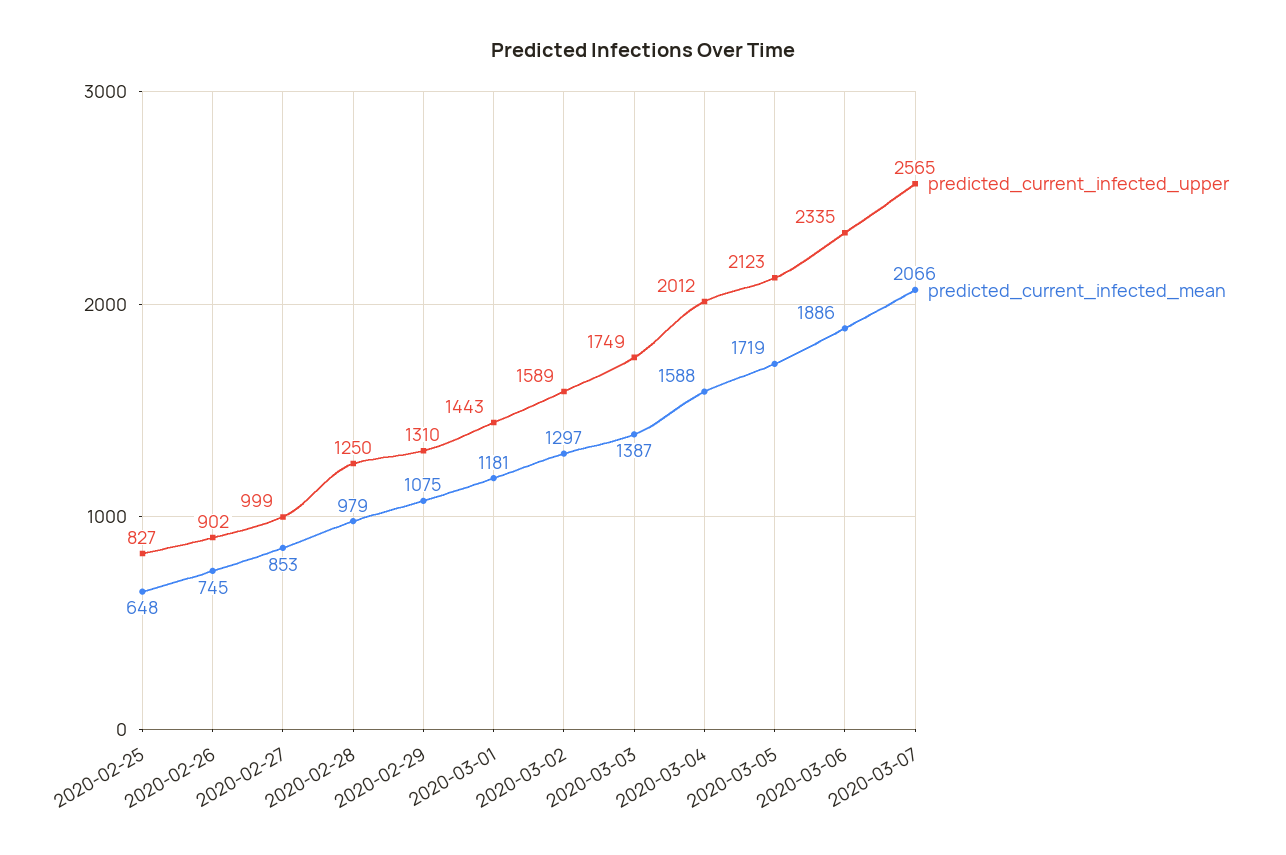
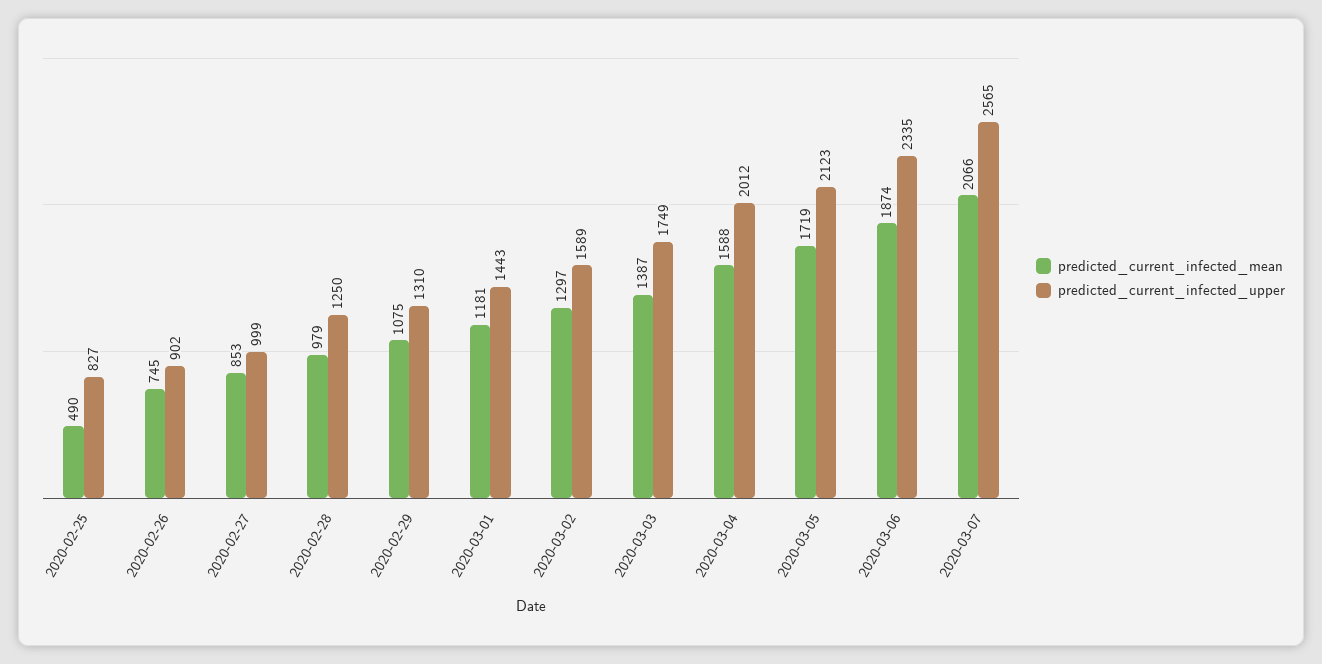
  {
    "predicted_current_infected_upper": {
      "2020-02-25": 827,
      "2020-02-26": 902,
      "2020-02-27": 999,
      "2020-02-28": 1250,
      "2020-02-29": 1310,
      "2020-03-01": 1443,
      "2020-03-02": 1589,
      "2020-03-03": 1749,
      "2020-03-04": 2012,
      "2020-03-05": 2123,
      "2020-03-06": 2335,
      "2020-03-07": 2565
    },
    "predicted_current_infected_mean": {
-     "2020-02-25": 648,
+     "2020-02-25": 490,
      "2020-02-26": 745,
      "2020-02-27": 853,
      "2020-02-28": 979,
      "2020-02-29": 1075,
      "2020-03-01": 1181,
      "2020-03-02": 1297,
      "2020-03-03": 1387,
      "2020-03-04": 1588,
      "2020-03-05": 1719,
-     "2020-03-06": 1886,
+     "2020-03-06": 1874,
      "2020-03-07": 2066
    }
  }

